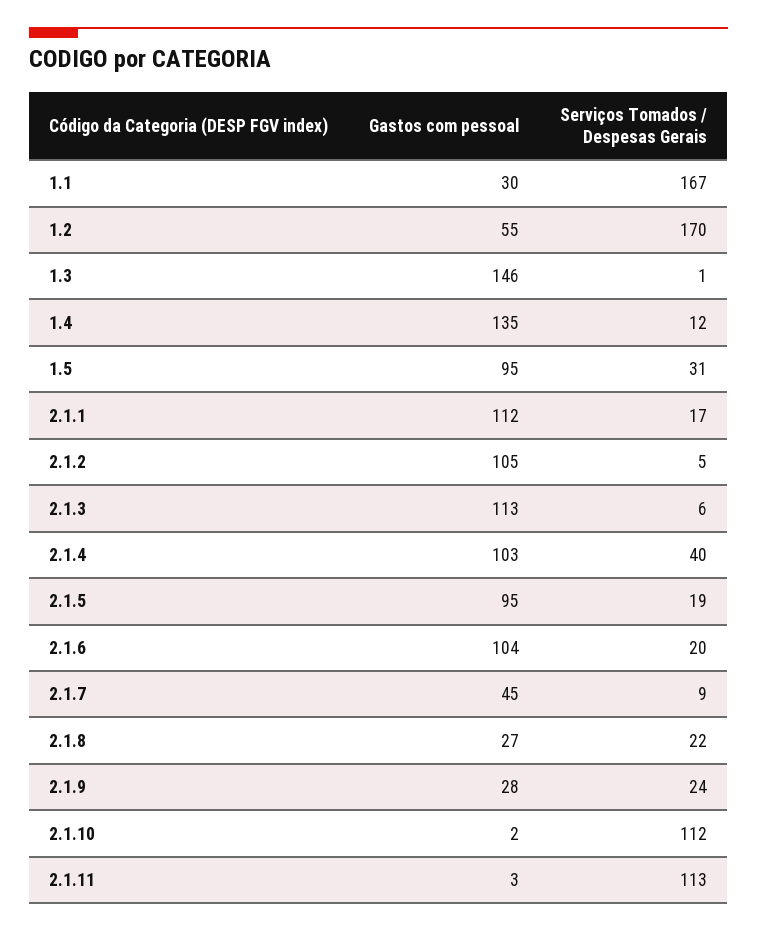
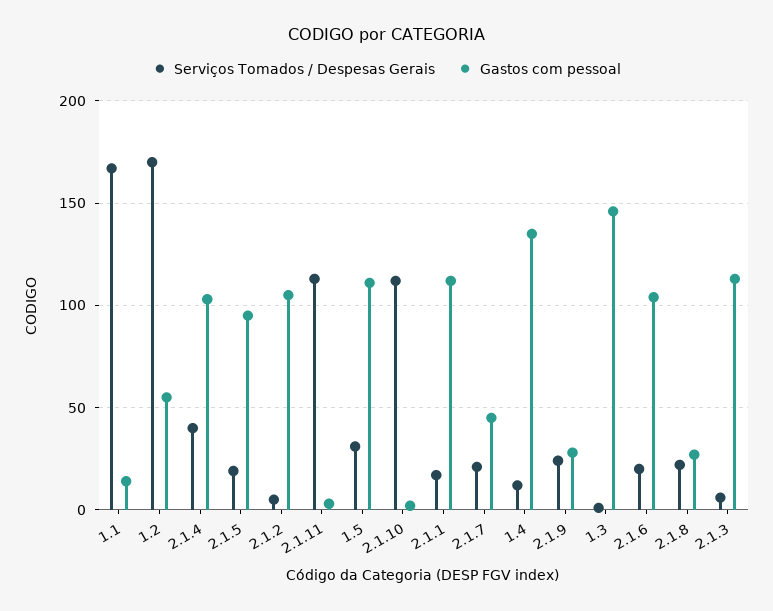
  {
    "Gastos com pessoal": {
-     "1.1": 30,
+     "1.1": 15,
      "1.2": 55,
      "1.3": 146,
      "1.4": 135,
-     "1.5": 95,
+     "1.5": 110,
      "2.1.1": 112,
      "2.1.2": 105,
      "2.1.3": 113,
      "2.1.4": 103,
      "2.1.5": 95,
      "2.1.6": 104,
      "2.1.7": 45,
      "2.1.8": 27,
      "2.1.9": 28,
      "2.1.10": 2,
      "2.1.11": 3
    },
    "Serviços Tomados / Despesas Gerais": {
      "1.1": 167,
      "1.2": 170,
      "1.3": 1,
      "1.4": 12,
      "1.5": 31,
      "2.1.1": 17,
      "2.1.2": 5,
      "2.1.3": 6,
      "2.1.4": 40,
      "2.1.5": 19,
      "2.1.6": 20,
-     "2.1.7": 9,
+     "2.1.7": 20,
      "2.1.8": 22,
      "2.1.9": 24,
      "2.1.10": 112,
      "2.1.11": 113
    }
  }

